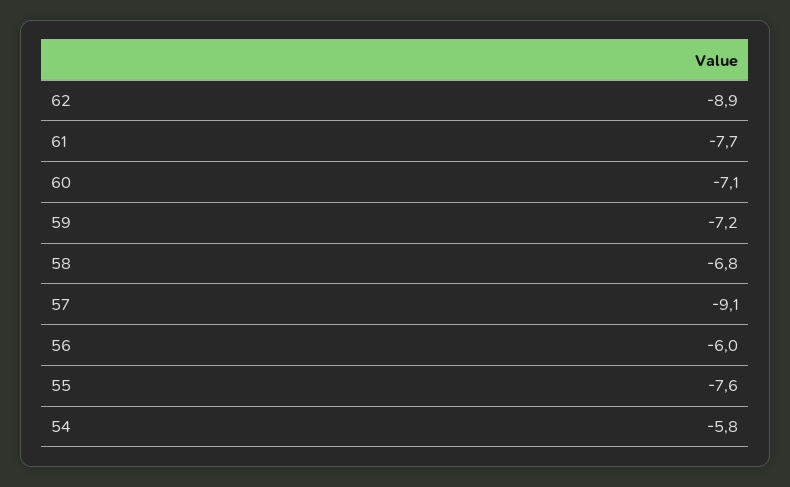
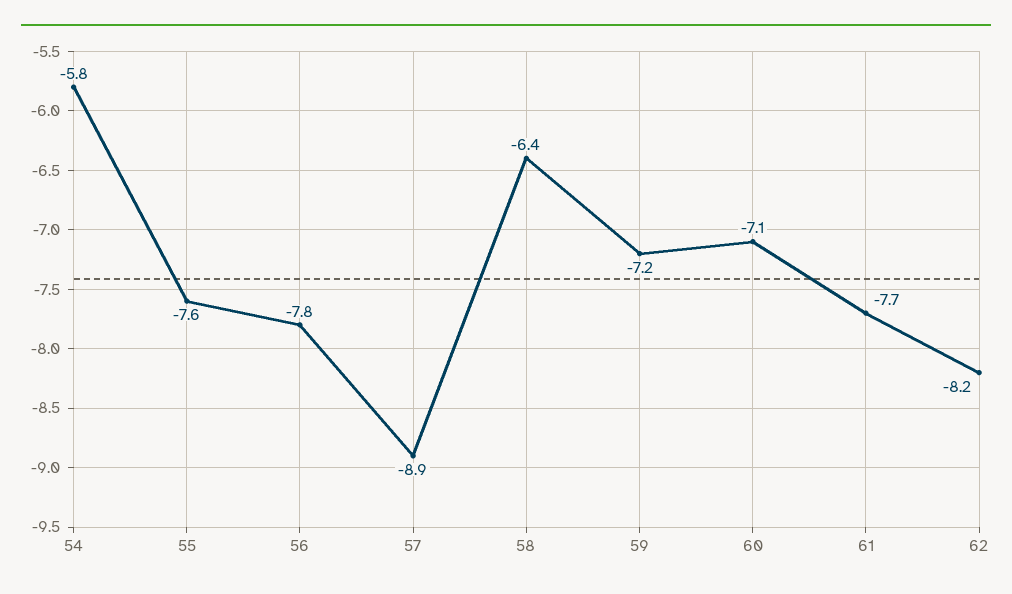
  {
-   "62": -8.9,
+   "62": -8.2,
    "61": -7.7,
    "60": -7.1,
    "59": -7.2,
-   "58": -6.8,
+   "58": -6.4,
-   "57": -9.1,
+   "57": -8.9,
-   "56": -6,
+   "56": -7.8,
    "55": -7.6,
    "54": -5.8
  }

